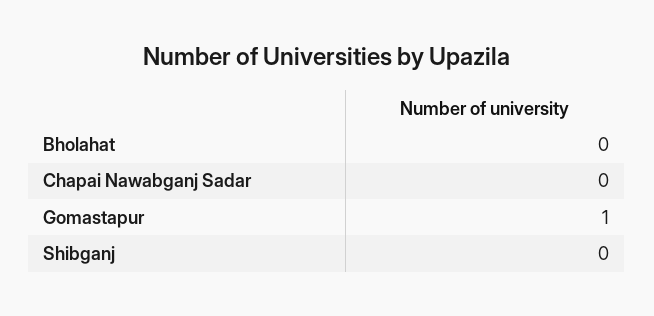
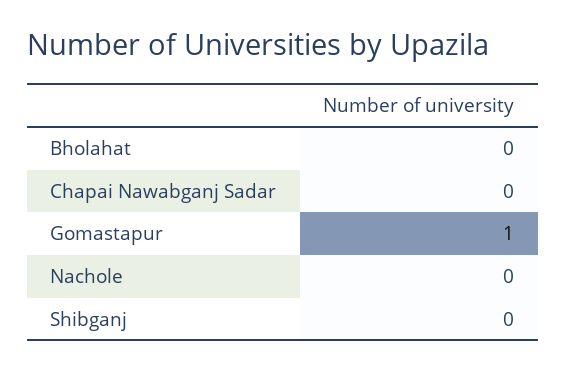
  {
    "Bholahat": 0,
    "Chapai Nawabganj Sadar": 0,
    "Gomastapur": 1,
-   "Shibganj": 0
+   "Shibganj": 0,
+   "Nachole": 0
  }

